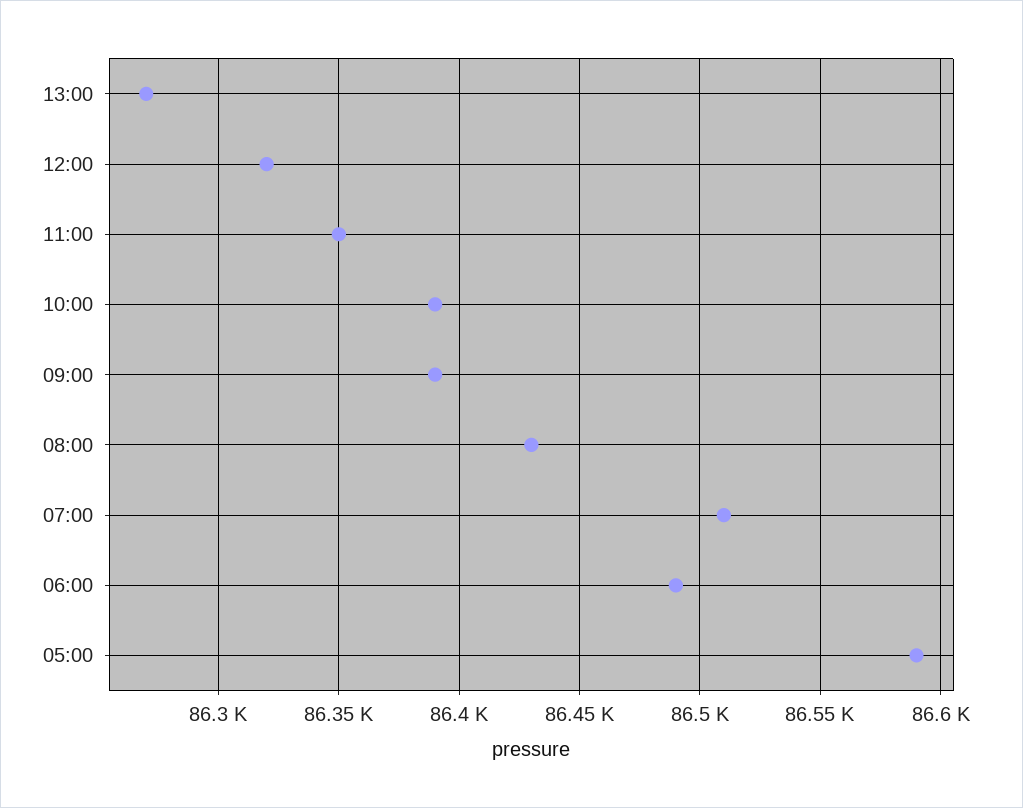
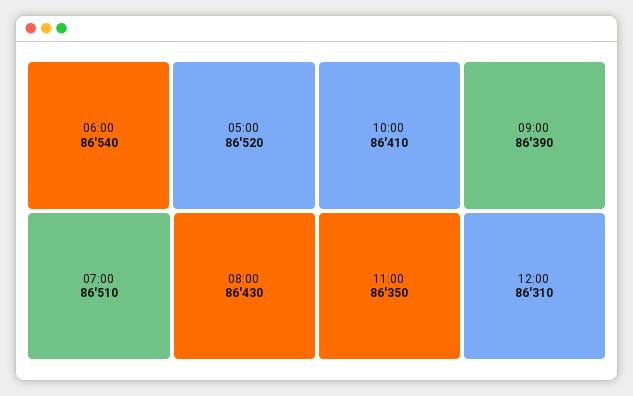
  {
-   "13:00": 86270,
-   "12:00": 86320,
+   "12:00": 86310,
    "11:00": 86350,
-   "10:00": 86390,
+   "10:00": 86410,
    "09:00": 86390,
    "08:00": 86430,
    "07:00": 86510,
-   "06:00": 86490,
+   "06:00": 86540,
-   "05:00": 86590
+   "05:00": 86520
  }

